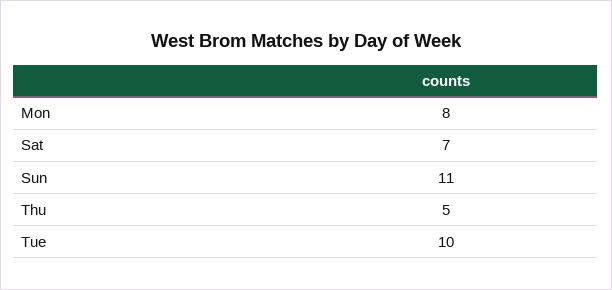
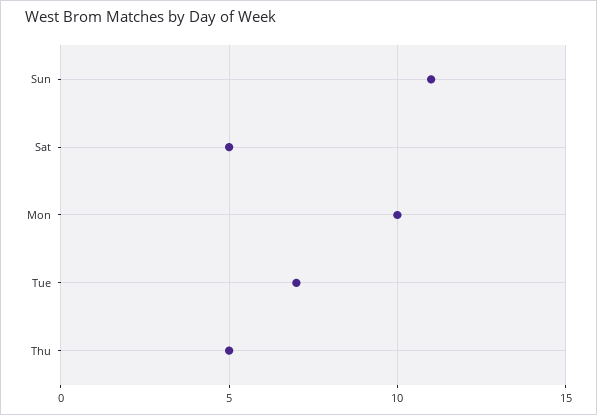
  {
-   "Mon": 8,
+   "Mon": 10,
-   "Sat": 7,
+   "Sat": 5,
    "Sun": 11,
    "Thu": 5,
-   "Tue": 10
+   "Tue": 7
  }

